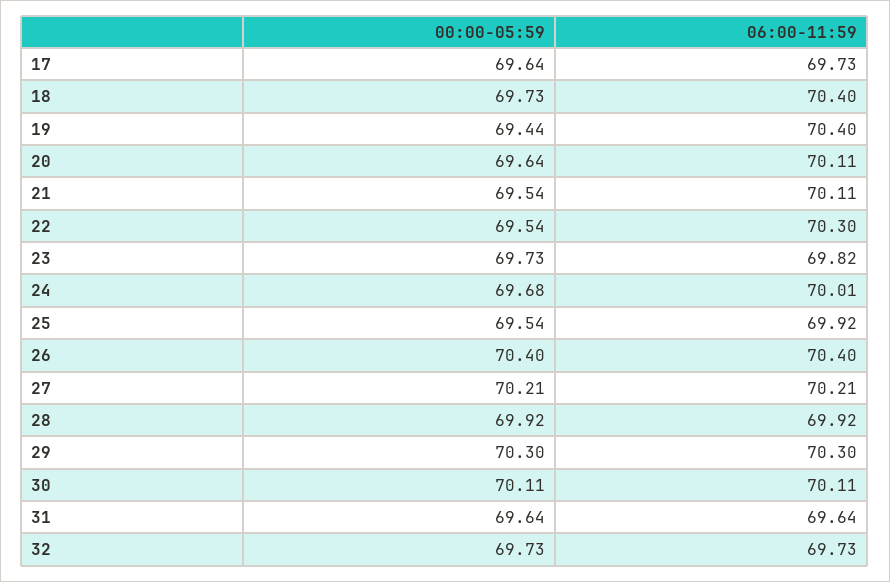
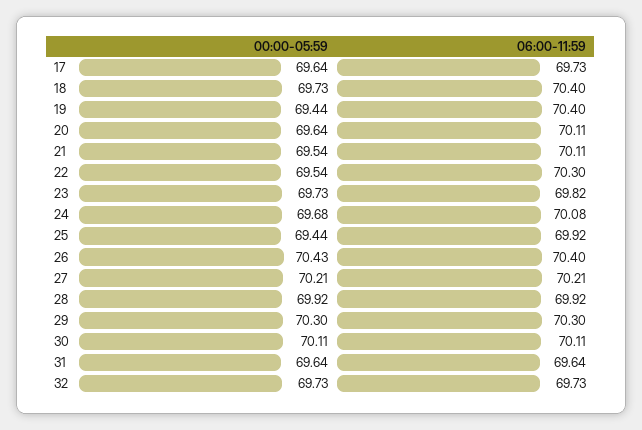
  {
    "00:00-05:59": {
      "17": 69.64,
      "18": 69.73,
      "19": 69.44,
      "20": 69.64,
      "21": 69.54,
      "22": 69.54,
      "23": 69.73,
      "24": 69.68,
-     "25": 69.54,
+     "25": 69.44,
-     "26": 70.4,
+     "26": 70.43,
      "27": 70.21,
      "28": 69.92,
      "29": 70.3,
      "30": 70.11,
      "31": 69.64,
      "32": 69.73
    },
    "06:00-11:59": {
      "17": 69.73,
      "18": 70.4,
      "19": 70.4,
      "20": 70.11,
      "21": 70.11,
      "22": 70.3,
      "23": 69.82,
-     "24": 70.01,
+     "24": 70.08,
      "25": 69.92,
      "26": 70.4,
      "27": 70.21,
      "28": 69.92,
      "29": 70.3,
      "30": 70.11,
      "31": 69.64,
      "32": 69.73
    }
  }

